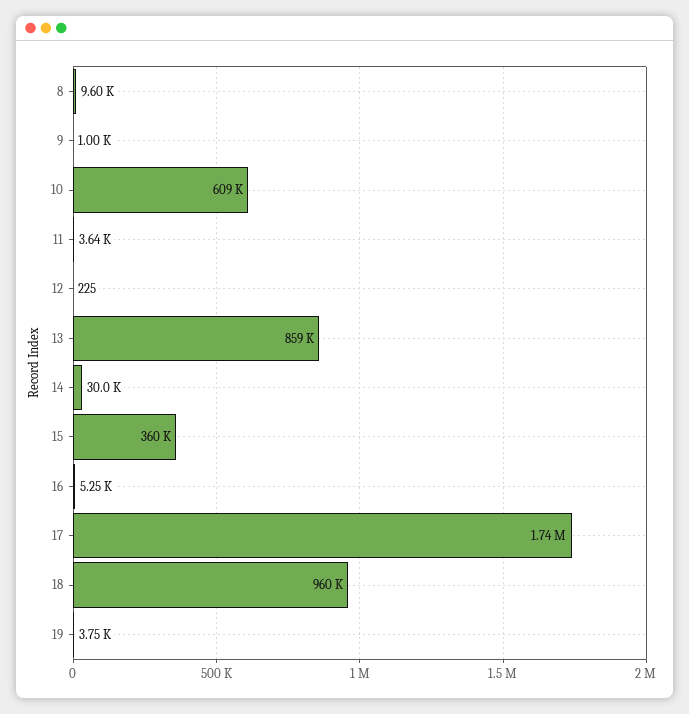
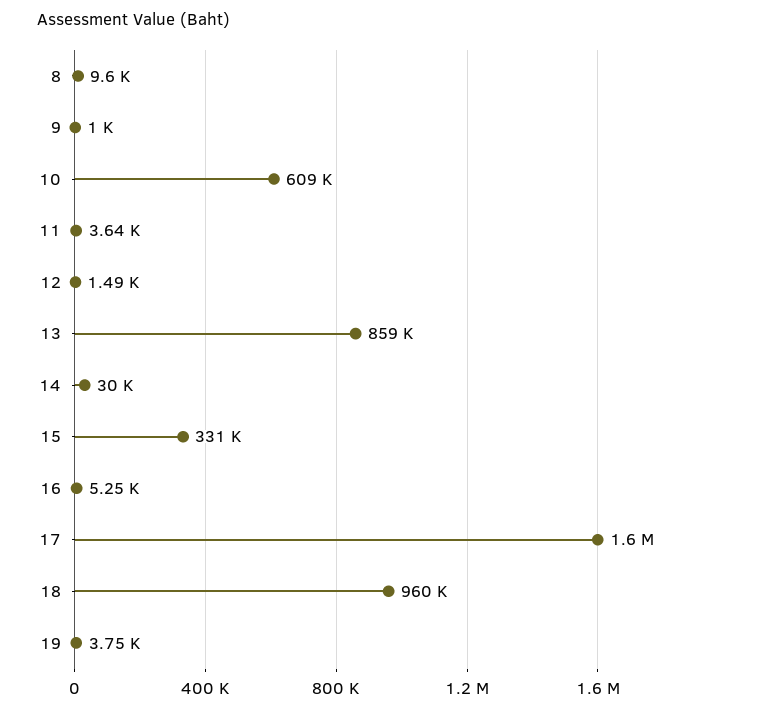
  {
    "8": 9600,
    "9": 1000,
    "10": 609000,
    "11": 3640,
-   "12": 225,
+   "12": 1490,
    "13": 859000,
    "14": 30000,
-   "15": 360000,
+   "15": 331000,
    "16": 5250,
-   "17": 1740000,
+   "17": 1600000,
    "18": 960000,
    "19": 3750
  }

